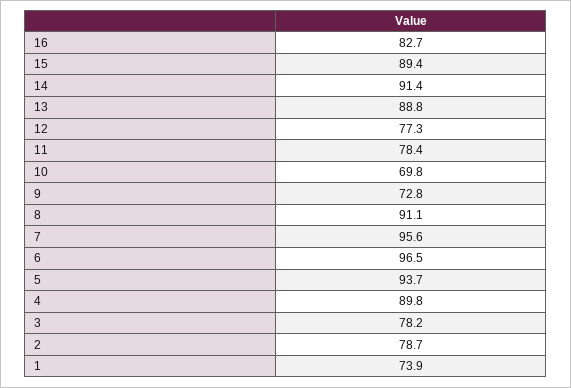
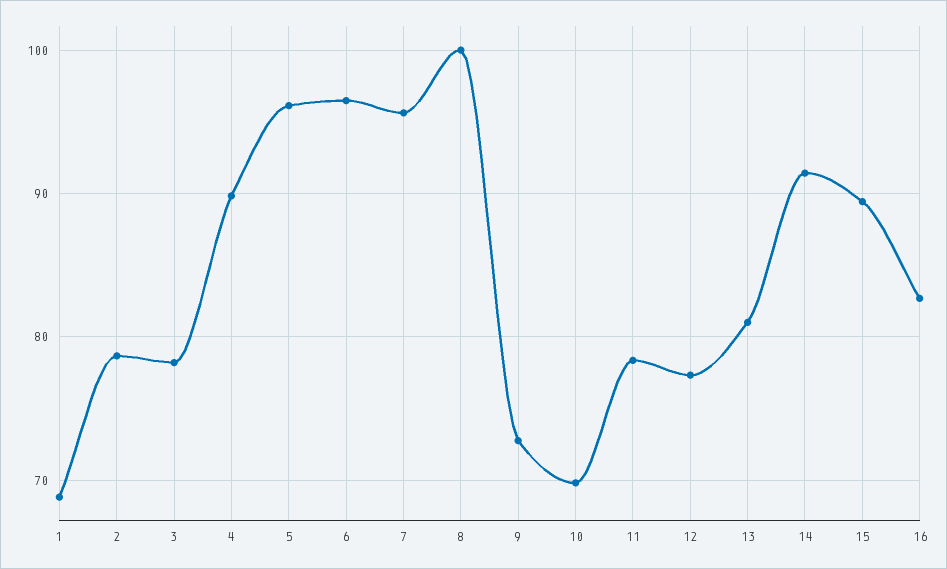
  {
    "16": 82.7,
    "15": 89.4,
    "14": 91.4,
-   "13": 88.8,
+   "13": 81,
    "12": 77.3,
    "11": 78.4,
    "10": 69.8,
    "9": 72.8,
-   "8": 91.1,
+   "8": 100,
    "7": 95.6,
    "6": 96.5,
-   "5": 93.7,
+   "5": 96,
    "4": 89.8,
    "3": 78.2,
    "2": 78.7,
-   "1": 73.9
+   "1": 69
  }

